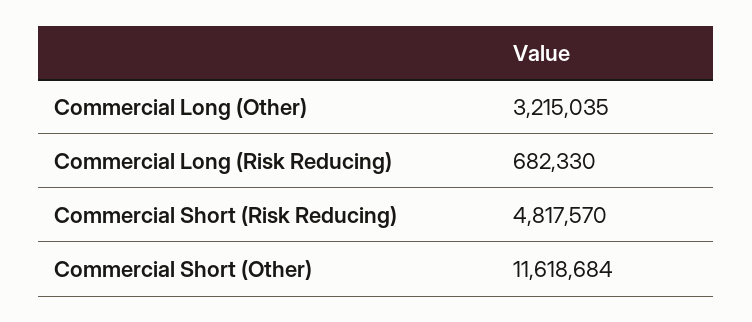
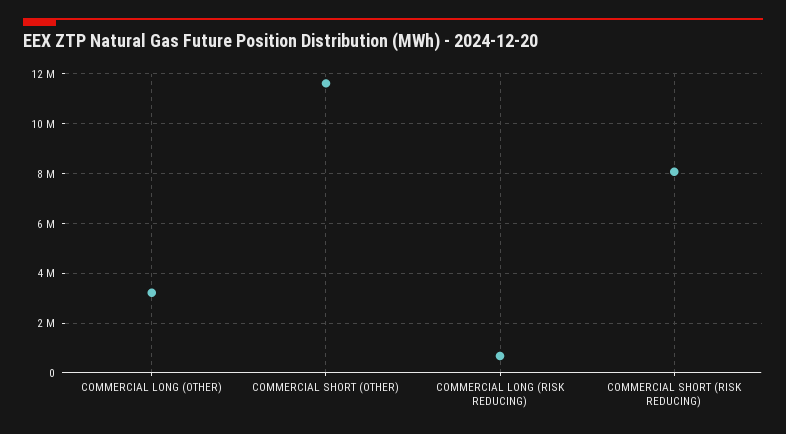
  {
    "Commercial Long (Other)": 3215035,
    "Commercial Long (Risk Reducing)": 682330,
-   "Commercial Short (Risk Reducing)": 4817570,
+   "Commercial Short (Risk Reducing)": 8000000,
    "Commercial Short (Other)": 11618684
  }

